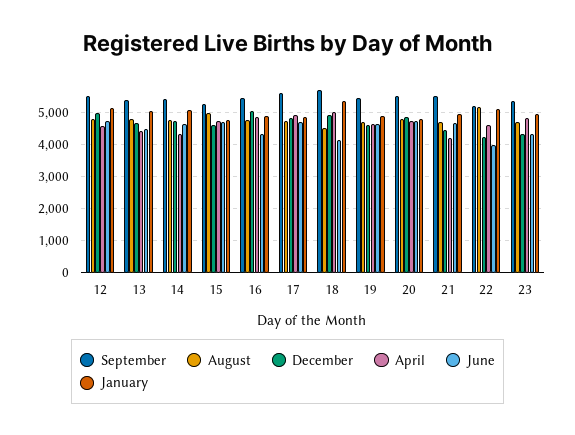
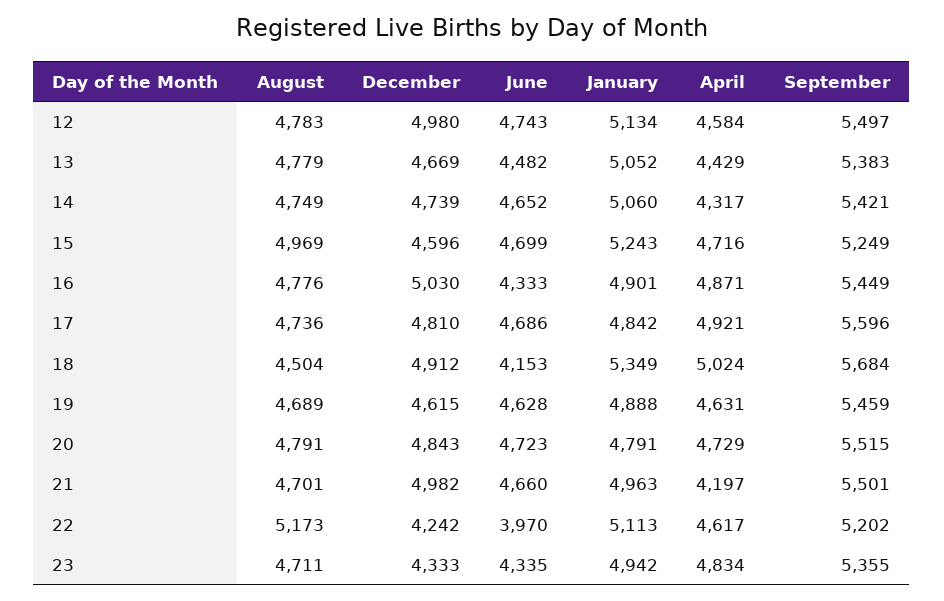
  {
    "September": {
      "12": 5497,
      "13": 5383,
      "14": 5421,
      "15": 5249,
      "16": 5449,
      "17": 5596,
      "18": 5684,
      "19": 5459,
      "20": 5515,
      "21": 5501,
      "22": 5202,
      "23": 5355
    },
    "August": {
      "12": 4783,
      "13": 4779,
      "14": 4749,
      "15": 4969,
      "16": 4776,
      "17": 4736,
      "18": 4504,
      "19": 4689,
      "20": 4791,
      "21": 4701,
      "22": 5173,
      "23": 4711
    },
    "December": {
      "12": 4980,
      "13": 4669,
      "14": 4739,
      "15": 4596,
      "16": 5030,
      "17": 4810,
      "18": 4912,
      "19": 4615,
      "20": 4843,
-     "21": 4400,
+     "21": 4982,
      "22": 4242,
      "23": 4333
    },
    "April": {
      "12": 4584,
      "13": 4429,
      "14": 4317,
      "15": 4716,
      "16": 4871,
      "17": 4921,
      "18": 5024,
      "19": 4631,
      "20": 4729,
      "21": 4197,
      "22": 4617,
      "23": 4834
    },
    "June": {
      "12": 4743,
      "13": 4482,
      "14": 4652,
      "15": 4699,
      "16": 4333,
      "17": 4686,
      "18": 4153,
      "19": 4628,
      "20": 4723,
      "21": 4660,
      "22": 3970,
      "23": 4335
    },
    "January": {
      "12": 5134,
      "13": 5052,
      "14": 5060,
-     "15": 4800,
+     "15": 5243,
      "16": 4901,
      "17": 4842,
      "18": 5349,
      "19": 4888,
      "20": 4791,
      "21": 4963,
      "22": 5113,
      "23": 4942
    }
  }

